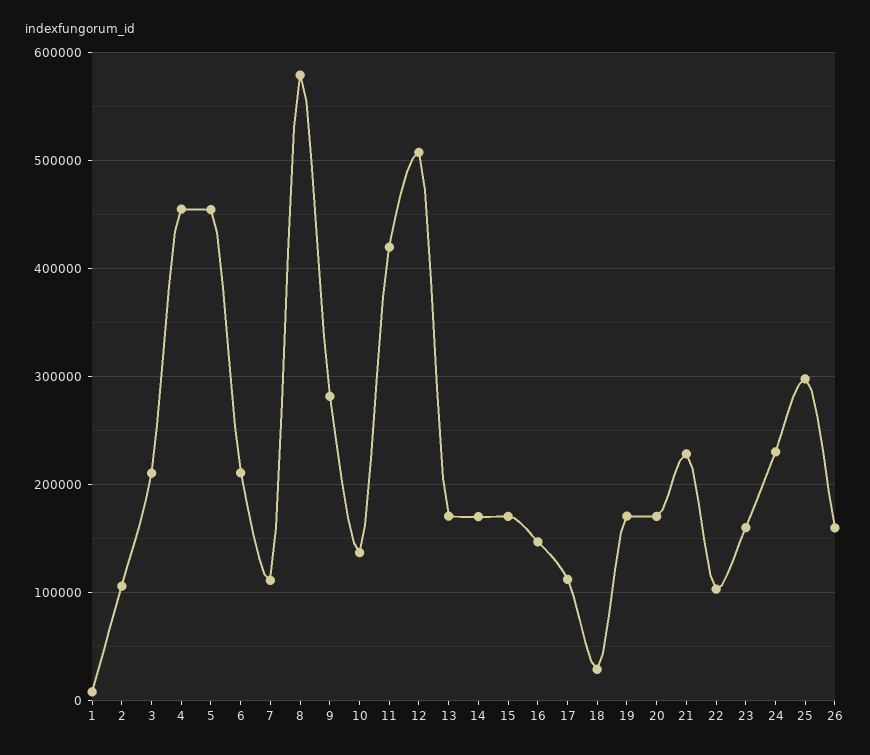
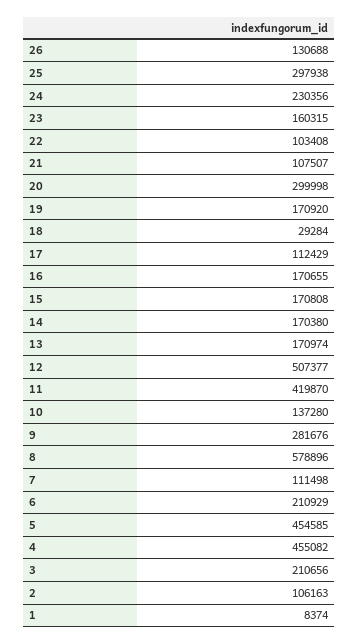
  {
    "1": 8374,
    "2": 106163,
    "3": 210656,
    "4": 455082,
    "5": 454585,
    "6": 210929,
    "7": 111498,
    "8": 578896,
    "9": 281676,
    "10": 137280,
    "11": 419870,
    "12": 507377,
    "13": 170974,
    "14": 170380,
    "15": 170808,
-   "16": 150000,
+   "16": 170655,
    "17": 112429,
    "18": 29284,
    "19": 170920,
-   "20": 170000,
+   "20": 299998,
-   "21": 230000,
+   "21": 107507,
    "22": 103408,
    "23": 160315,
    "24": 230356,
    "25": 297938,
-   "26": 160000
+   "26": 130688
  }

